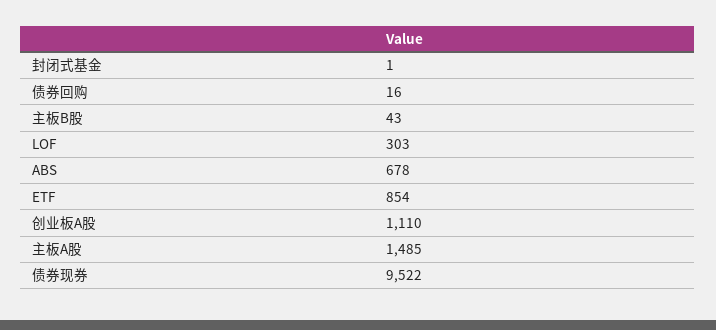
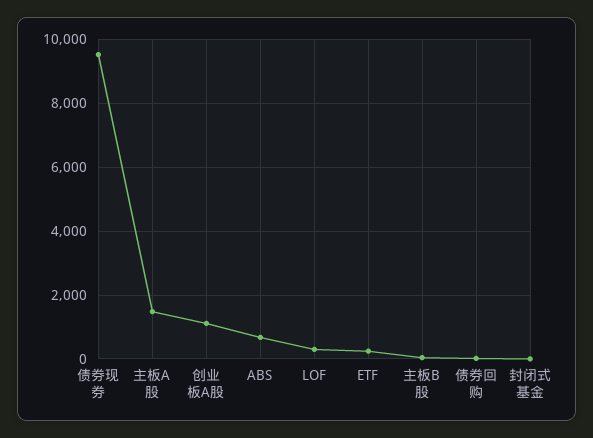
  {
    "封闭式基金": 1,
    "债券回购": 16,
    "主板B股": 43,
    "LOF": 303,
    "ABS": 678,
-   "ETF": 854,
+   "ETF": 200,
    "创业板A股": 1110,
    "主板A股": 1485,
    "债券现券": 9522
  }

